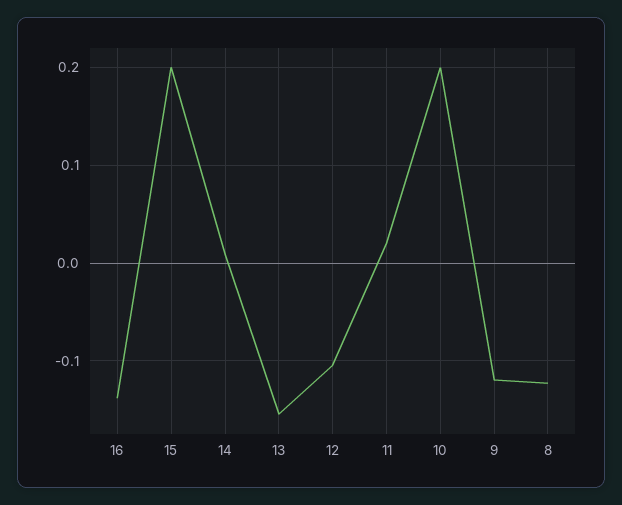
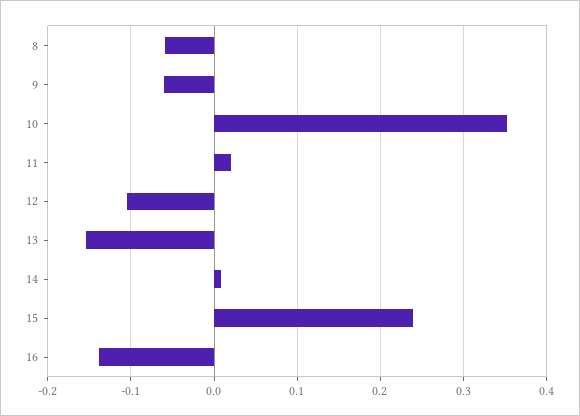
  {
    "16": -0.14,
-   "15": 0.2,
+   "15": 0.24,
    "14": 0.01,
    "13": -0.15,
    "12": -0.1,
    "11": 0.02,
-   "10": 0.2,
+   "10": 0.35,
-   "9": -0.12,
+   "9": -0.06,
-   "8": -0.12
+   "8": -0.06
  }

